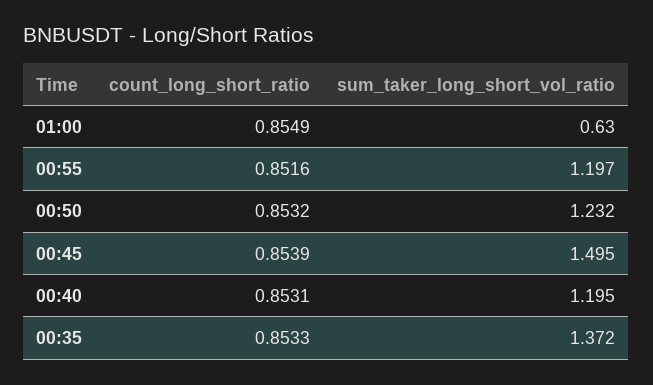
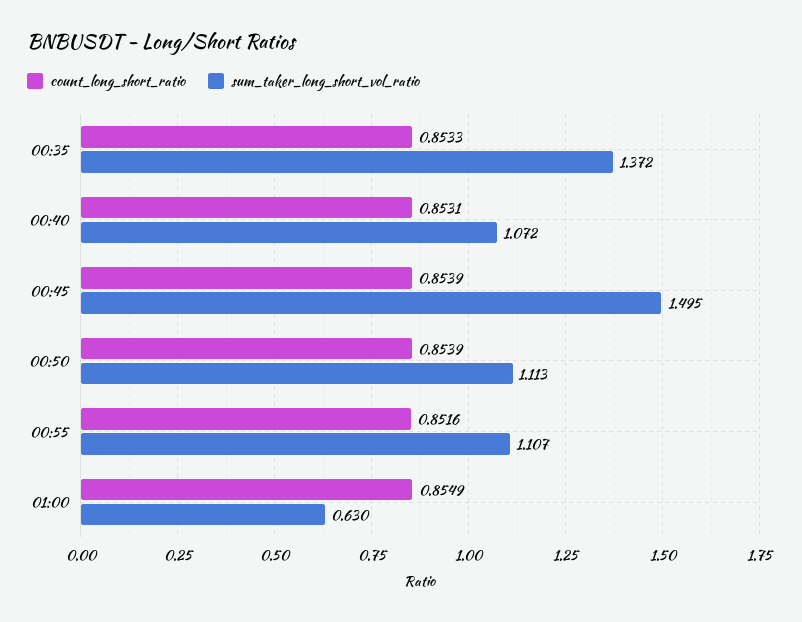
  {
    "count_long_short_ratio": {
      "01:00": 0.8549,
      "00:55": 0.8516,
-     "00:50": 0.8532,
+     "00:50": 0.8539,
      "00:45": 0.8539,
      "00:40": 0.8531,
      "00:35": 0.8533
    },
    "sum_taker_long_short_vol_ratio": {
      "01:00": 0.63,
-     "00:55": 1.197,
+     "00:55": 1.107,
-     "00:50": 1.232,
+     "00:50": 1.113,
      "00:45": 1.495,
-     "00:40": 1.195,
+     "00:40": 1.072,
      "00:35": 1.372
    }
  }

